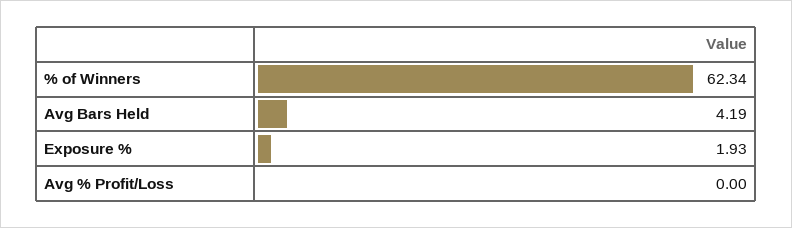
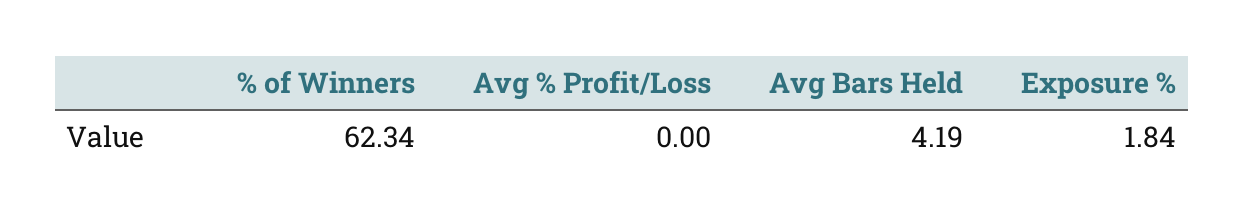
  {
    "% of Winners": 62.34,
    "Avg Bars Held": 4.19,
-   "Exposure %": 1.93,
+   "Exposure %": 1.84,
    "Avg % Profit/Loss": 0
  }

